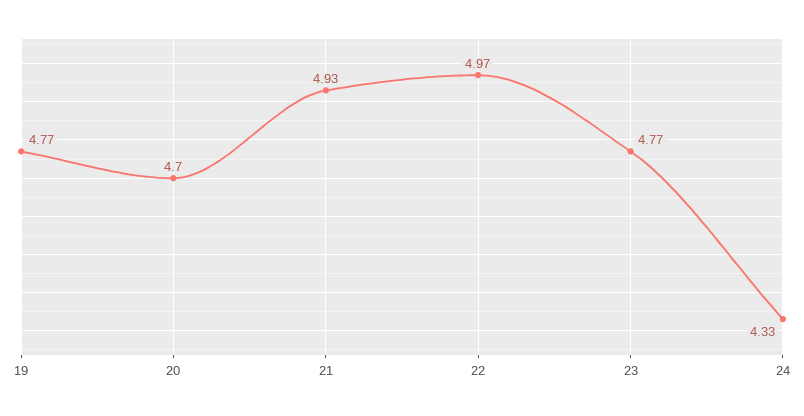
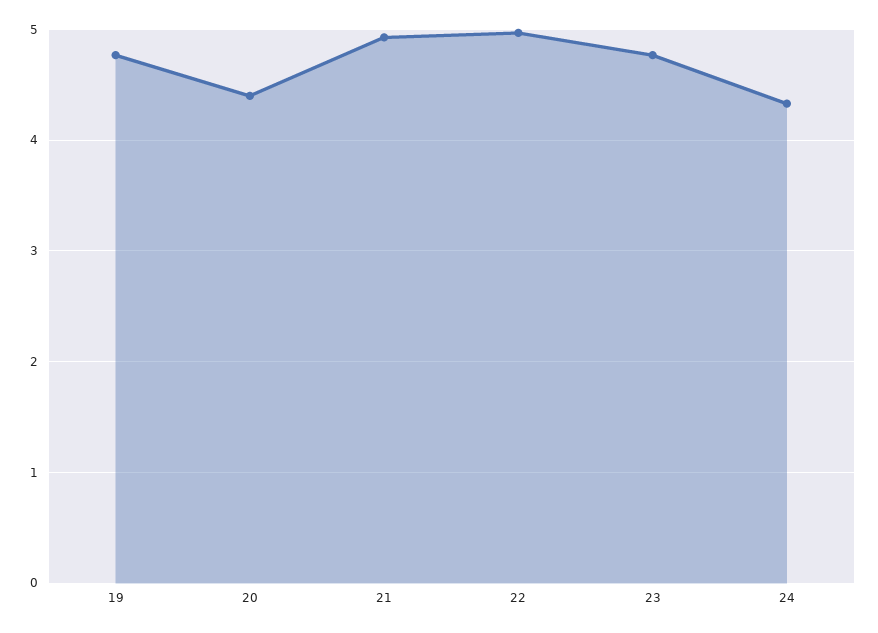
  {
    "19": 4.77,
-   "20": 4.7,
+   "20": 4.4,
    "21": 4.93,
    "22": 4.97,
    "23": 4.77,
    "24": 4.33
  }

